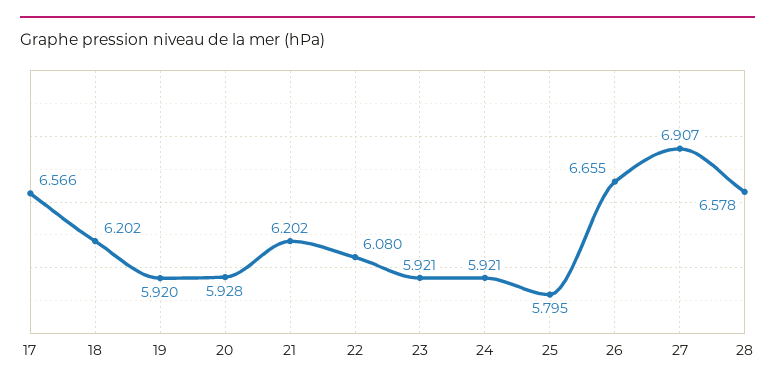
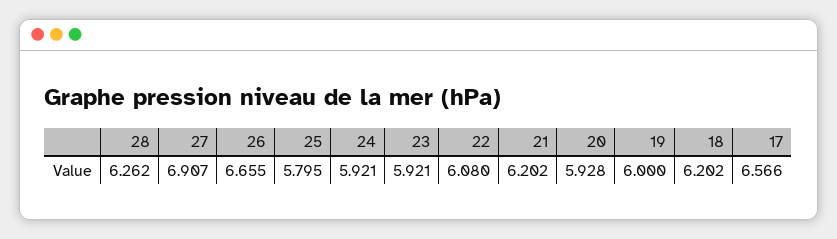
  {
    "17": 6.566,
    "18": 6.202,
-   "19": 5.92,
+   "19": 6,
    "20": 5.928,
    "21": 6.202,
    "22": 6.08,
    "23": 5.921,
    "24": 5.921,
    "25": 5.795,
    "26": 6.655,
    "27": 6.907,
-   "28": 6.578
+   "28": 6.262
  }

